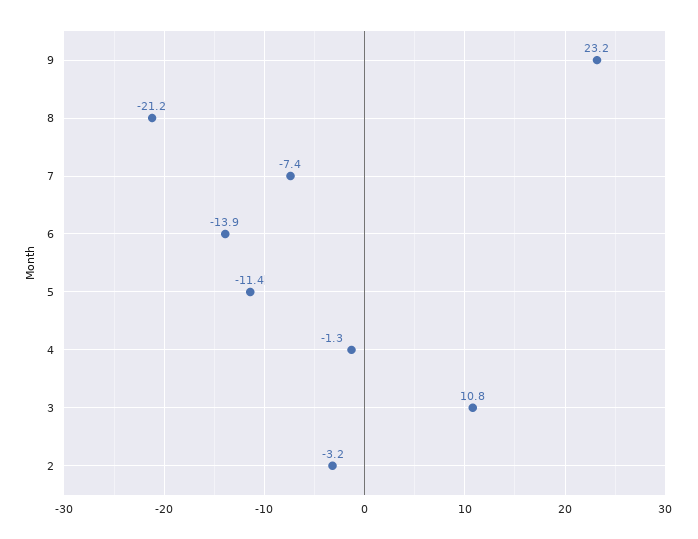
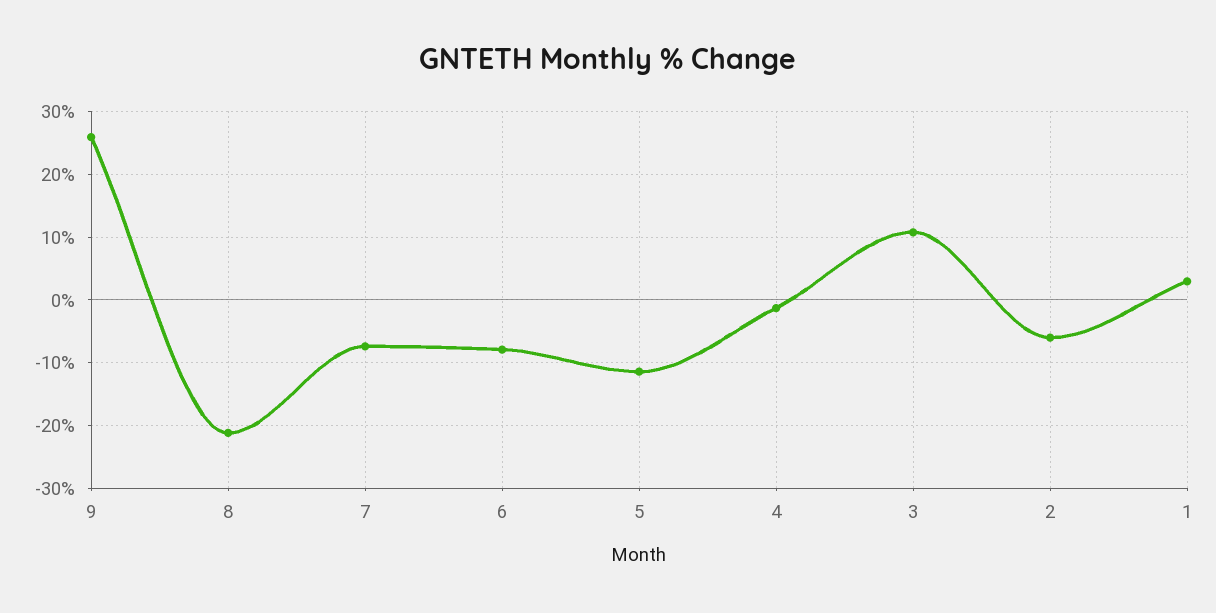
  {
-   "9": 23.2,
+   "9": 26,
    "8": -21.2,
    "7": -7.4,
-   "6": -13.9,
+   "6": -8,
    "5": -11.4,
    "4": -1.3,
    "3": 10.8,
-   "2": -3.2
+   "2": -6,
+   "1": 3
  }

